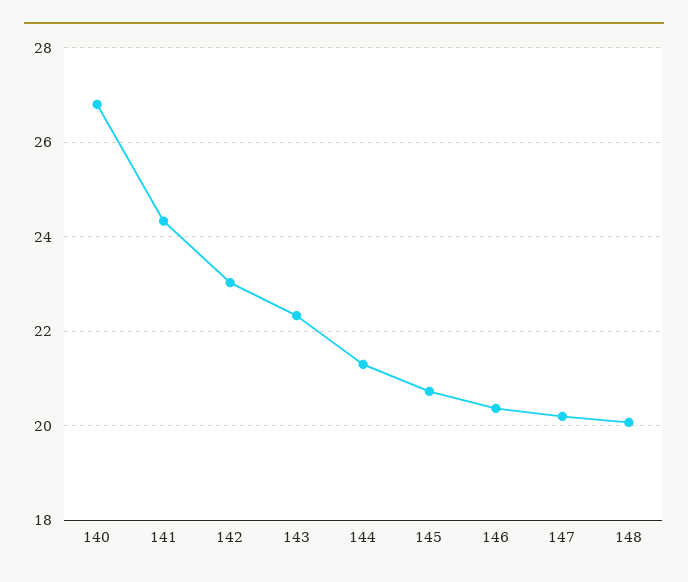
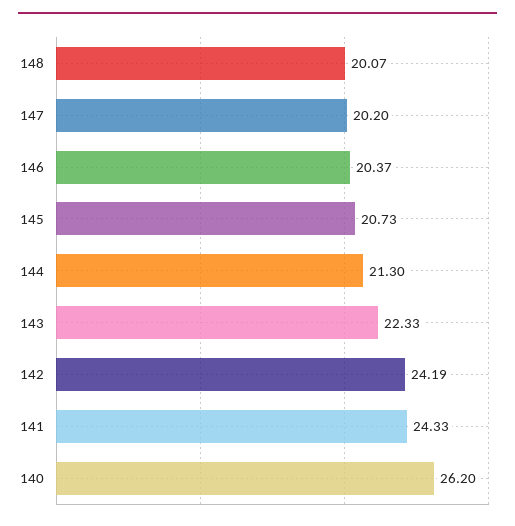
  {
-   "140": 26.8,
+   "140": 26.2,
    "141": 24.33,
-   "142": 23,
+   "142": 24.19,
    "143": 22.33,
    "144": 21.3,
    "145": 20.73,
    "146": 20.37,
    "147": 20.2,
    "148": 20.07
  }

